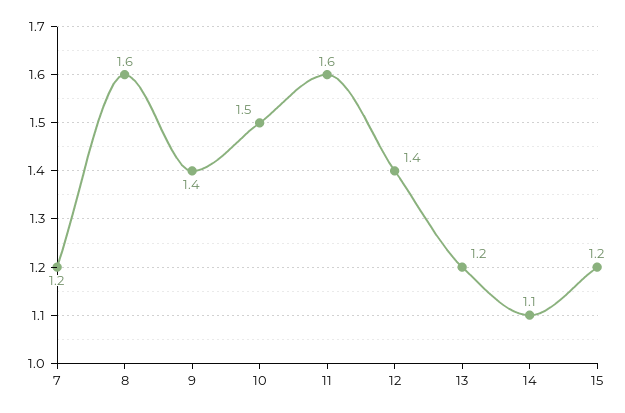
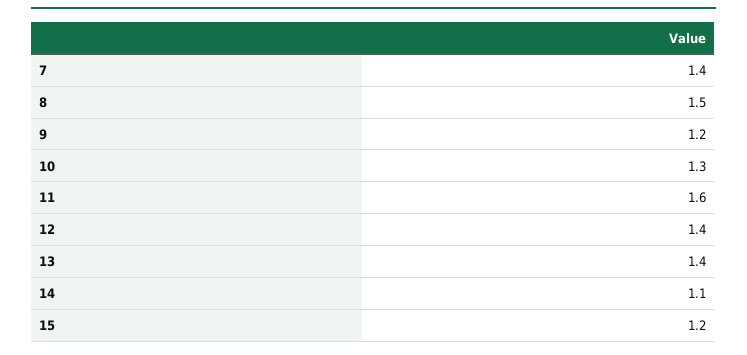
  {
-   "7": 1.2,
+   "7": 1.4,
-   "8": 1.6,
+   "8": 1.5,
-   "9": 1.4,
+   "9": 1.2,
-   "10": 1.5,
+   "10": 1.3,
    "11": 1.6,
    "12": 1.4,
-   "13": 1.2,
+   "13": 1.4,
    "14": 1.1,
    "15": 1.2
  }

